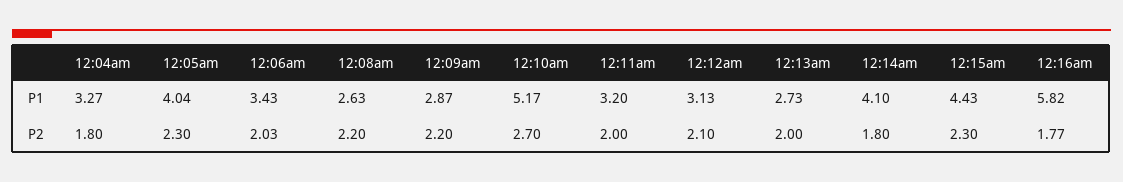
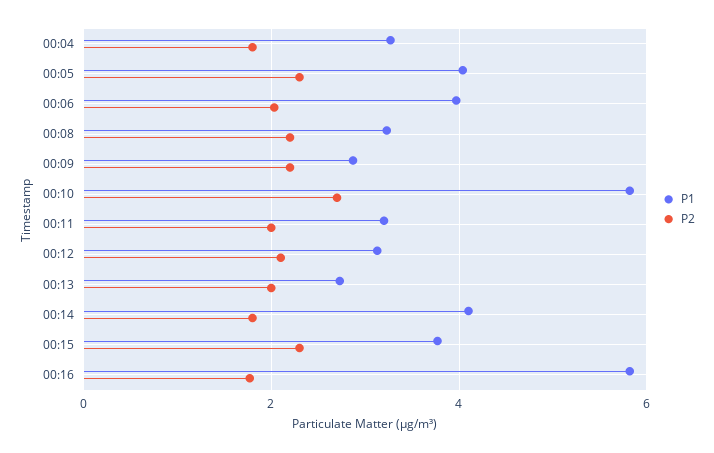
  {
    "P1": {
      "12:04am": 3.27,
      "12:05am": 4.04,
-     "12:06am": 3.43,
+     "12:06am": 4,
-     "12:08am": 2.63,
+     "12:08am": 3.2,
      "12:09am": 2.87,
-     "12:10am": 5.17,
+     "12:10am": 5.8,
      "12:11am": 3.2,
      "12:12am": 3.13,
      "12:13am": 2.73,
      "12:14am": 4.1,
-     "12:15am": 4.43,
+     "12:15am": 3.8,
      "12:16am": 5.82
    },
    "P2": {
      "12:04am": 1.8,
      "12:05am": 2.3,
      "12:06am": 2.03,
      "12:08am": 2.2,
      "12:09am": 2.2,
      "12:10am": 2.7,
      "12:11am": 2,
      "12:12am": 2.1,
      "12:13am": 2,
      "12:14am": 1.8,
      "12:15am": 2.3,
      "12:16am": 1.77
    }
  }

